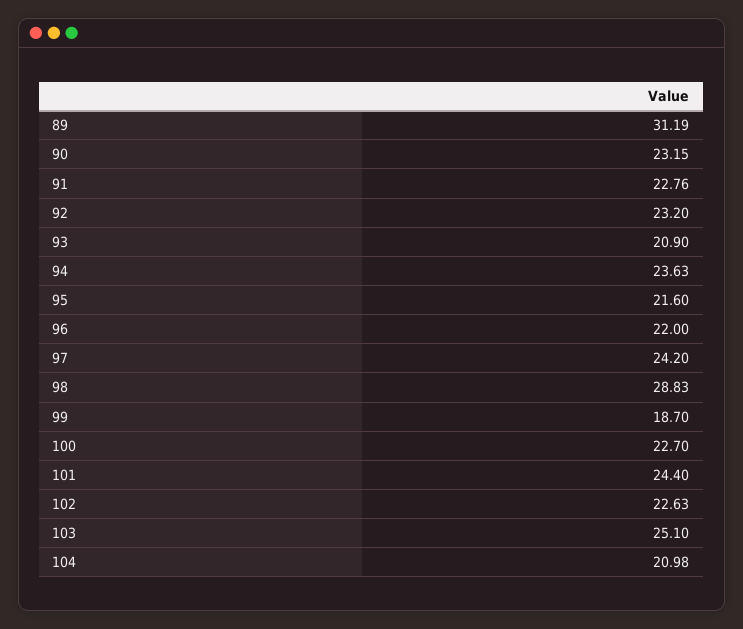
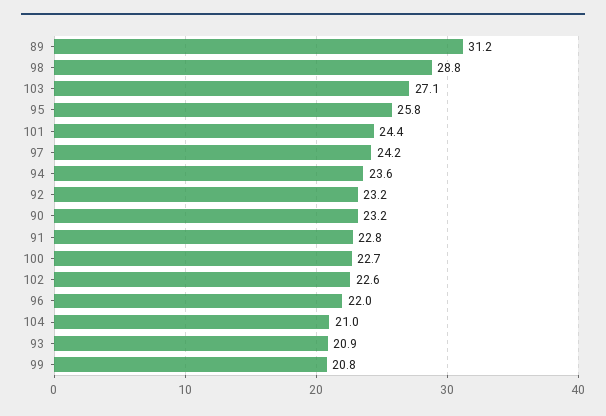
  {
    "89": 31.19,
    "90": 23.15,
    "91": 22.76,
    "92": 23.2,
    "93": 20.9,
    "94": 23.63,
-   "95": 21.6,
+   "95": 25.8,
    "96": 22,
    "97": 24.2,
    "98": 28.83,
-   "99": 18.7,
+   "99": 20.8,
    "100": 22.7,
    "101": 24.4,
    "102": 22.63,
-   "103": 25.1,
+   "103": 27.1,
    "104": 20.98
  }

